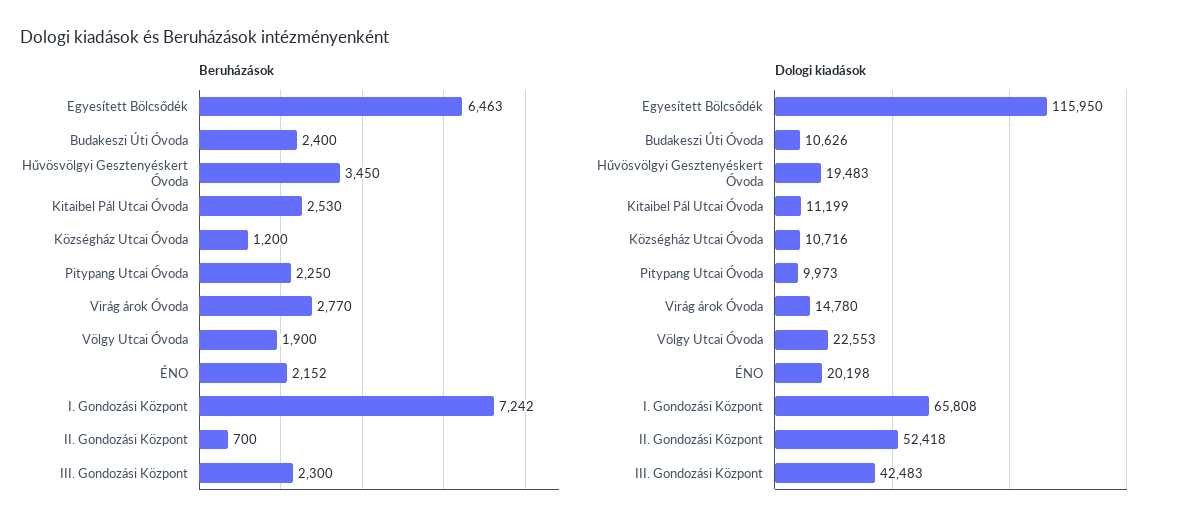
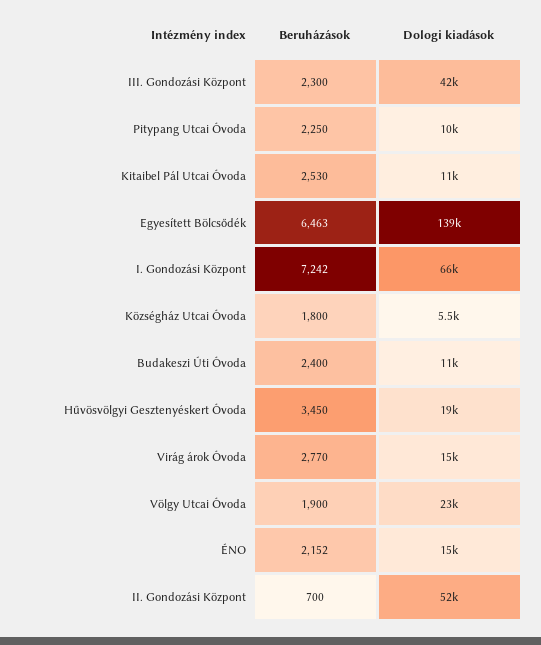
  {
    "Beruházások": {
      "Egyesített Bölcsődék": 6463,
      "Budakeszi Úti Óvoda": 2400,
      "Hűvösvölgyi Gesztenyéskert Óvoda": 3450,
      "Kitaibel Pál Utcai Óvoda": 2530,
-     "Községház Utcai Óvoda": 1200,
+     "Községház Utcai Óvoda": 1800,
      "Pitypang Utcai Óvoda": 2250,
      "Virág árok Óvoda": 2770,
      "Völgy Utcai Óvoda": 1900,
      "ÉNO": 2152,
      "I. Gondozási Központ": 7242,
      "II. Gondozási Központ": 700,
      "III. Gondozási Központ": 2300
    },
    "Dologi kiadások": {
-     "Egyesített Bölcsődék": 115950,
+     "Egyesített Bölcsődék": 139000,
      "Budakeszi Úti Óvoda": 10626,
      "Hűvösvölgyi Gesztenyéskert Óvoda": 19483,
      "Kitaibel Pál Utcai Óvoda": 11199,
-     "Községház Utcai Óvoda": 10716,
+     "Községház Utcai Óvoda": 5500,
      "Pitypang Utcai Óvoda": 9973,
      "Virág árok Óvoda": 14780,
      "Völgy Utcai Óvoda": 22553,
-     "ÉNO": 20198,
+     "ÉNO": 15000,
      "I. Gondozási Központ": 65808,
      "II. Gondozási Központ": 52418,
      "III. Gondozási Központ": 42483
    }
  }

